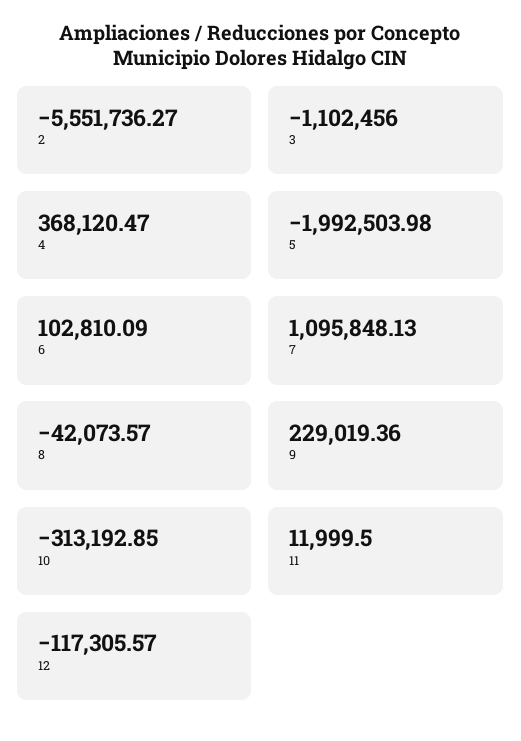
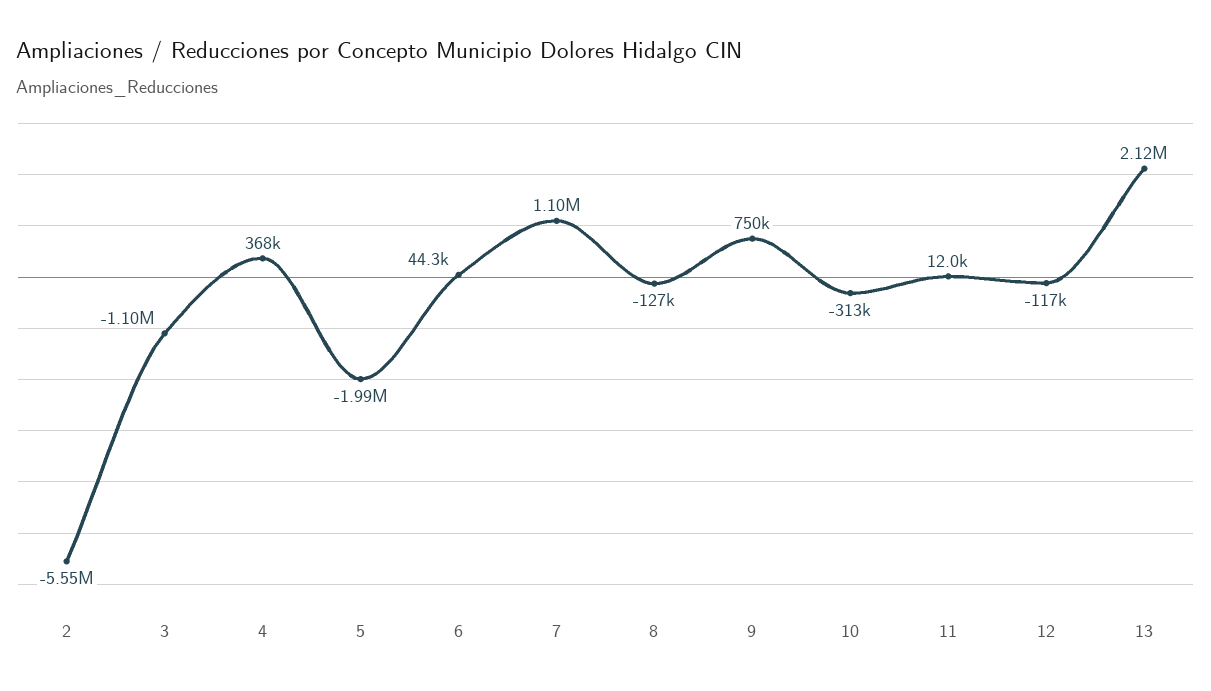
  {
    "2": -5551736.27,
    "3": -1102456,
    "4": 368120.47,
    "5": -1992503.98,
-   "6": 102810.09,
+   "6": 44300,
    "7": 1095848.13,
-   "8": -42073.57,
+   "8": -127000,
-   "9": 229019.36,
+   "9": 750000,
    "10": -313192.85,
    "11": 11999.5,
-   "12": -117305.57
+   "12": -117305.57,
+   "13": 2120000
  }

